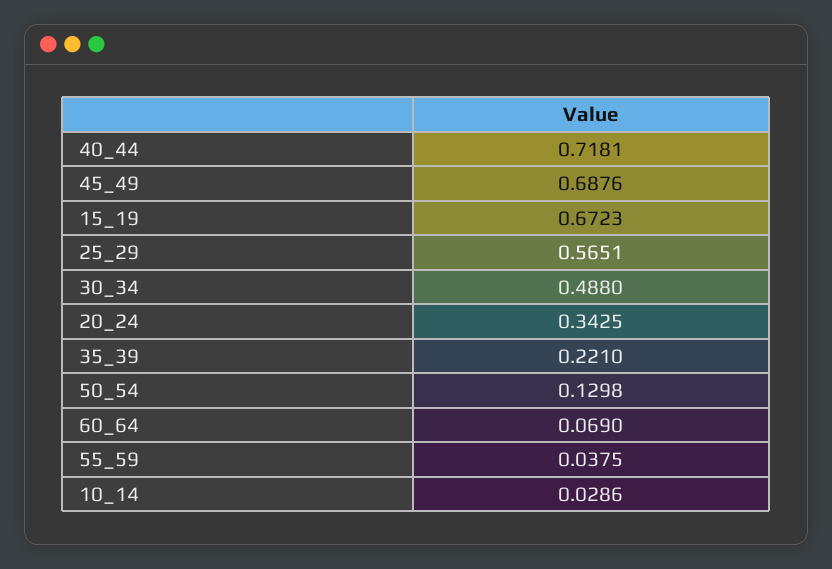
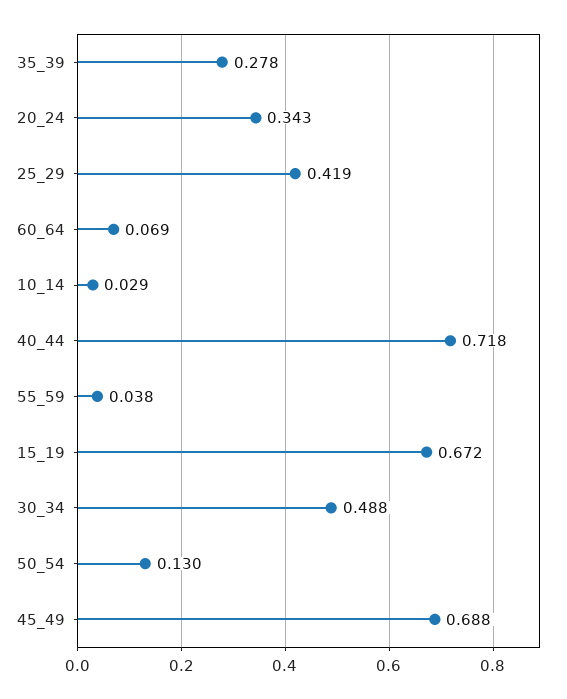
  {
    "40_44": 0.7181,
    "45_49": 0.6876,
    "15_19": 0.6723,
-   "25_29": 0.5651,
+   "25_29": 0.419,
    "30_34": 0.488,
    "20_24": 0.3425,
-   "35_39": 0.221,
+   "35_39": 0.278,
    "50_54": 0.1298,
    "60_64": 0.069,
    "55_59": 0.0375,
    "10_14": 0.0286
  }

